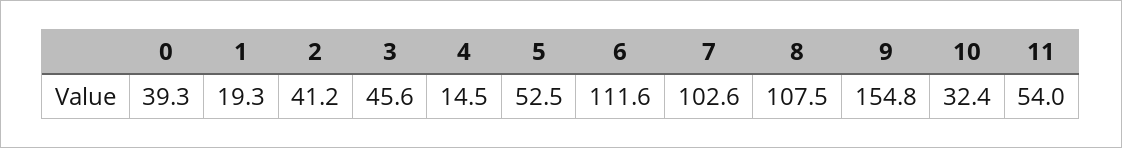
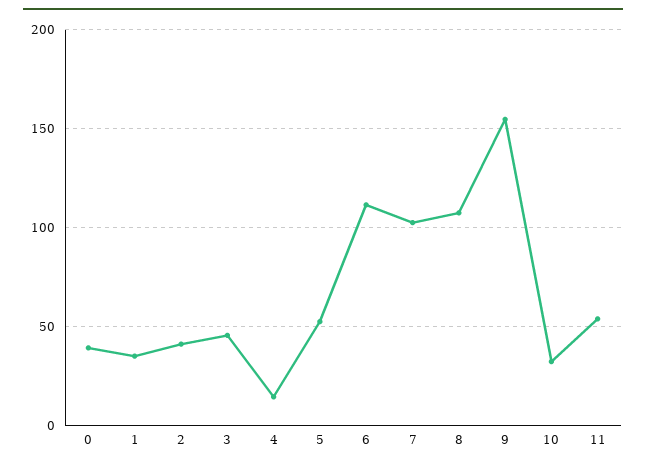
  {
    "0": 39.3,
-   "1": 19.3,
+   "1": 35,
    "2": 41.2,
    "3": 45.6,
    "4": 14.5,
    "5": 52.5,
    "6": 111.6,
    "7": 102.6,
    "8": 107.5,
    "9": 154.8,
    "10": 32.4,
    "11": 54
  }

